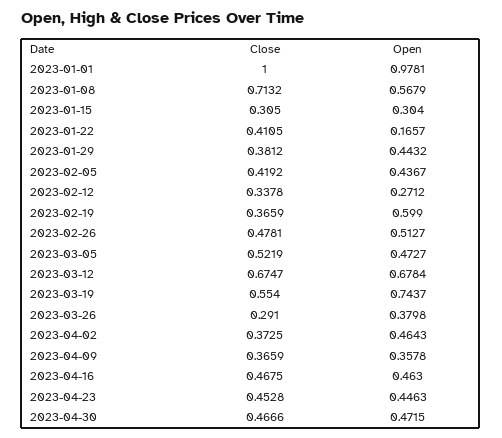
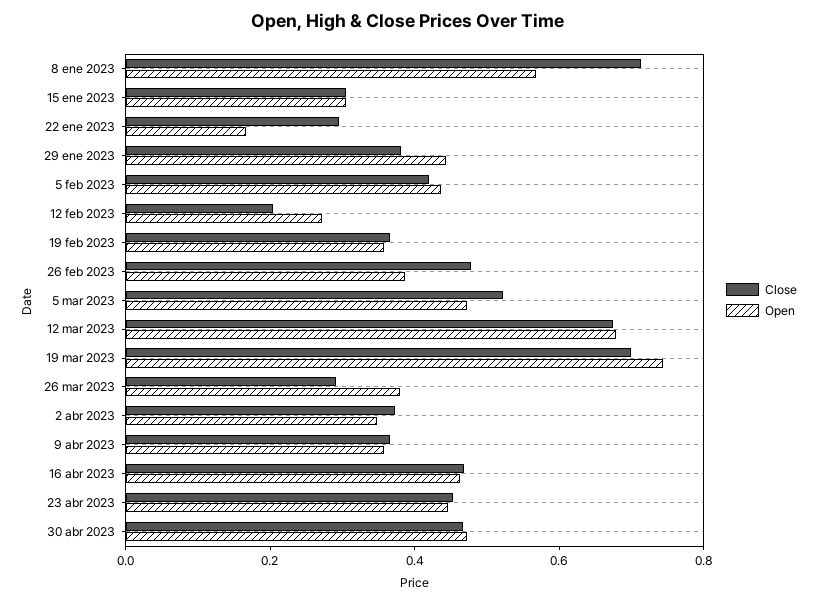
  {
    "Close": {
-     "2023-01-01": 1,
      "2023-01-08": 0.7132,
      "2023-01-15": 0.305,
-     "2023-01-22": 0.4105,
+     "2023-01-22": 0.3,
      "2023-01-29": 0.3812,
      "2023-02-05": 0.4192,
-     "2023-02-12": 0.3378,
+     "2023-02-12": 0.2,
      "2023-02-19": 0.3659,
      "2023-02-26": 0.4781,
      "2023-03-05": 0.5219,
      "2023-03-12": 0.6747,
-     "2023-03-19": 0.554,
+     "2023-03-19": 0.7,
      "2023-03-26": 0.291,
      "2023-04-02": 0.3725,
      "2023-04-09": 0.3659,
      "2023-04-16": 0.4675,
      "2023-04-23": 0.4528,
      "2023-04-30": 0.4666
    },
    "Open": {
-     "2023-01-01": 0.9781,
      "2023-01-08": 0.5679,
      "2023-01-15": 0.304,
      "2023-01-22": 0.1657,
      "2023-01-29": 0.4432,
      "2023-02-05": 0.4367,
      "2023-02-12": 0.2712,
-     "2023-02-19": 0.599,
+     "2023-02-19": 0.35,
-     "2023-02-26": 0.5127,
+     "2023-02-26": 0.4,
      "2023-03-05": 0.4727,
      "2023-03-12": 0.6784,
      "2023-03-19": 0.7437,
      "2023-03-26": 0.3798,
-     "2023-04-02": 0.4643,
+     "2023-04-02": 0.35,
      "2023-04-09": 0.3578,
      "2023-04-16": 0.463,
      "2023-04-23": 0.4463,
      "2023-04-30": 0.4715
    }
  }

